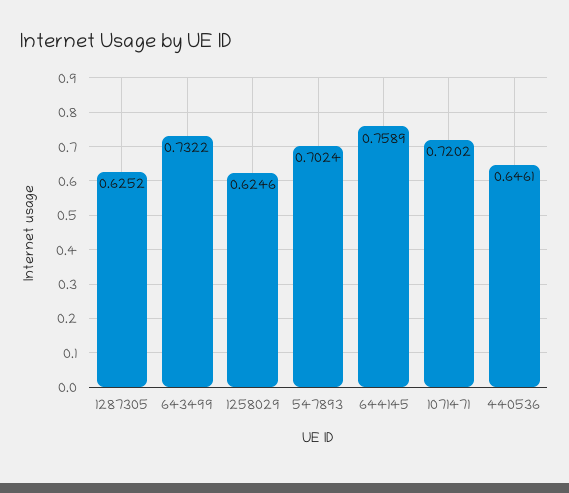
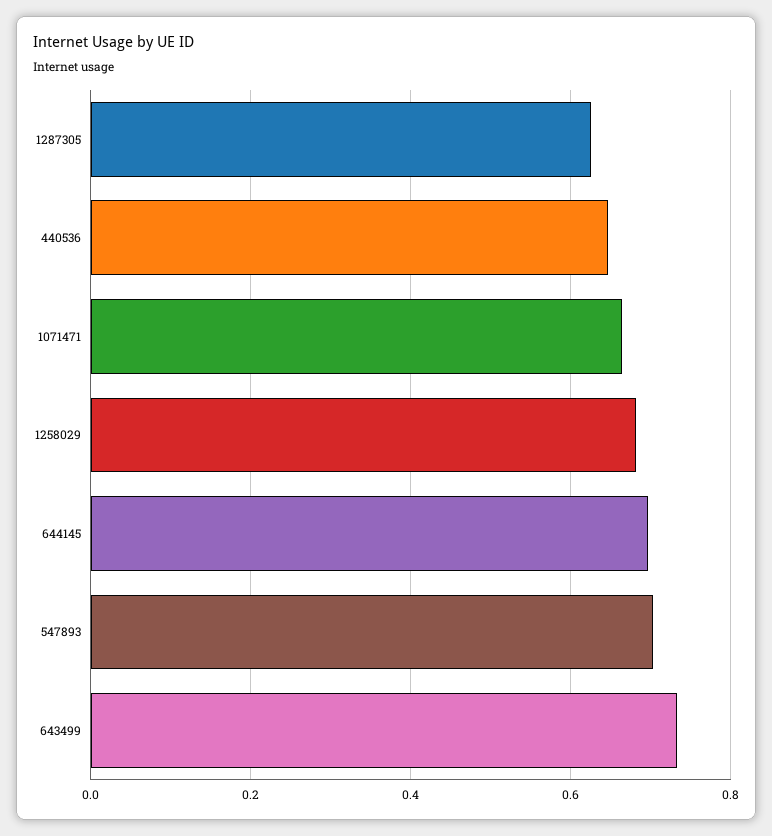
  {
    "1287305": 0.6252,
    "643499": 0.7322,
-   "1258029": 0.6246,
+   "1258029": 0.68,
    "547893": 0.7024,
-   "644145": 0.7589,
+   "644145": 0.7,
-   "1071471": 0.7202,
+   "1071471": 0.66,
    "440536": 0.6461
  }

